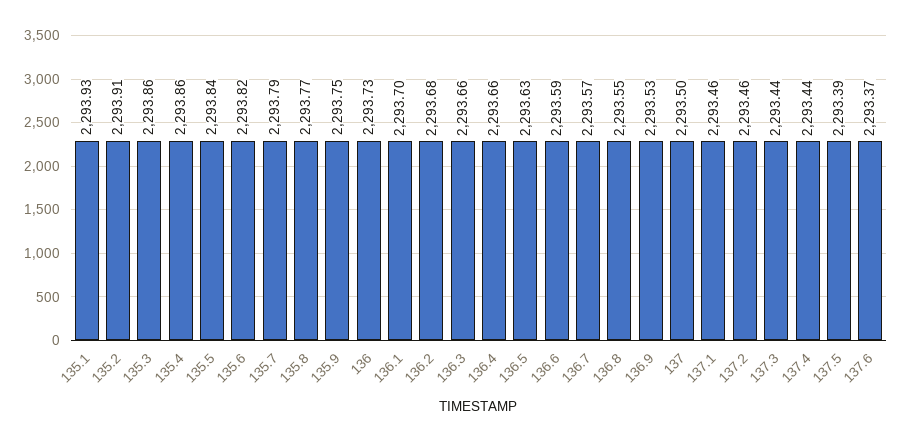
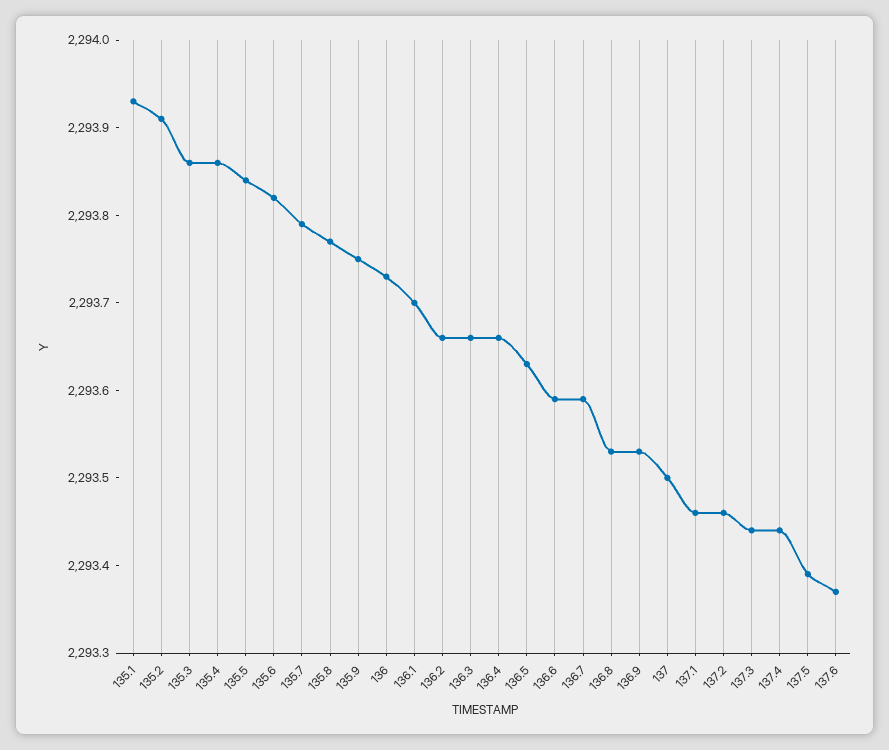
  {
    "135.1": 2293.93,
    "135.2": 2293.91,
    "135.3": 2293.86,
    "135.4": 2293.86,
    "135.5": 2293.84,
    "135.6": 2293.82,
    "135.7": 2293.79,
    "135.8": 2293.77,
    "135.9": 2293.75,
    "136": 2293.73,
    "136.1": 2293.7,
-   "136.2": 2293.68,
+   "136.2": 2293.66,
    "136.3": 2293.66,
    "136.4": 2293.66,
    "136.5": 2293.63,
    "136.6": 2293.59,
-   "136.7": 2293.57,
+   "136.7": 2293.59,
-   "136.8": 2293.55,
+   "136.8": 2293.53,
    "136.9": 2293.53,
    "137": 2293.5,
    "137.1": 2293.46,
    "137.2": 2293.46,
    "137.3": 2293.44,
    "137.4": 2293.44,
    "137.5": 2293.39,
    "137.6": 2293.37
  }

